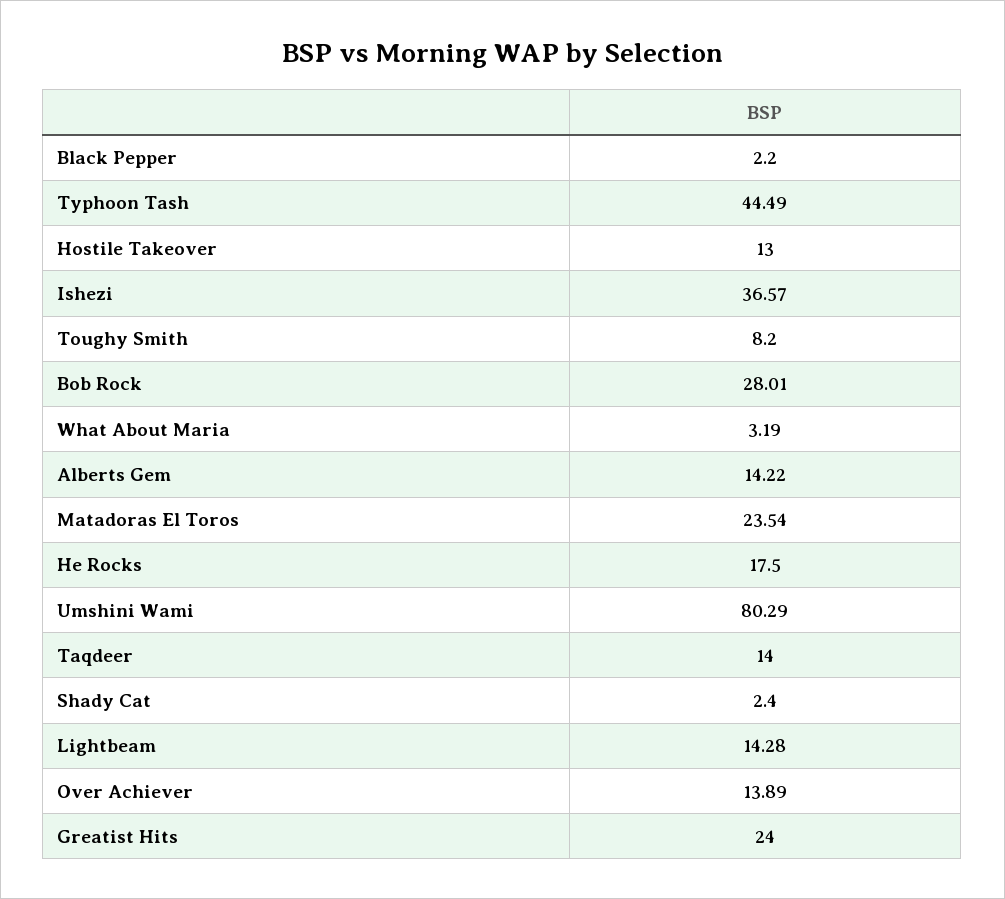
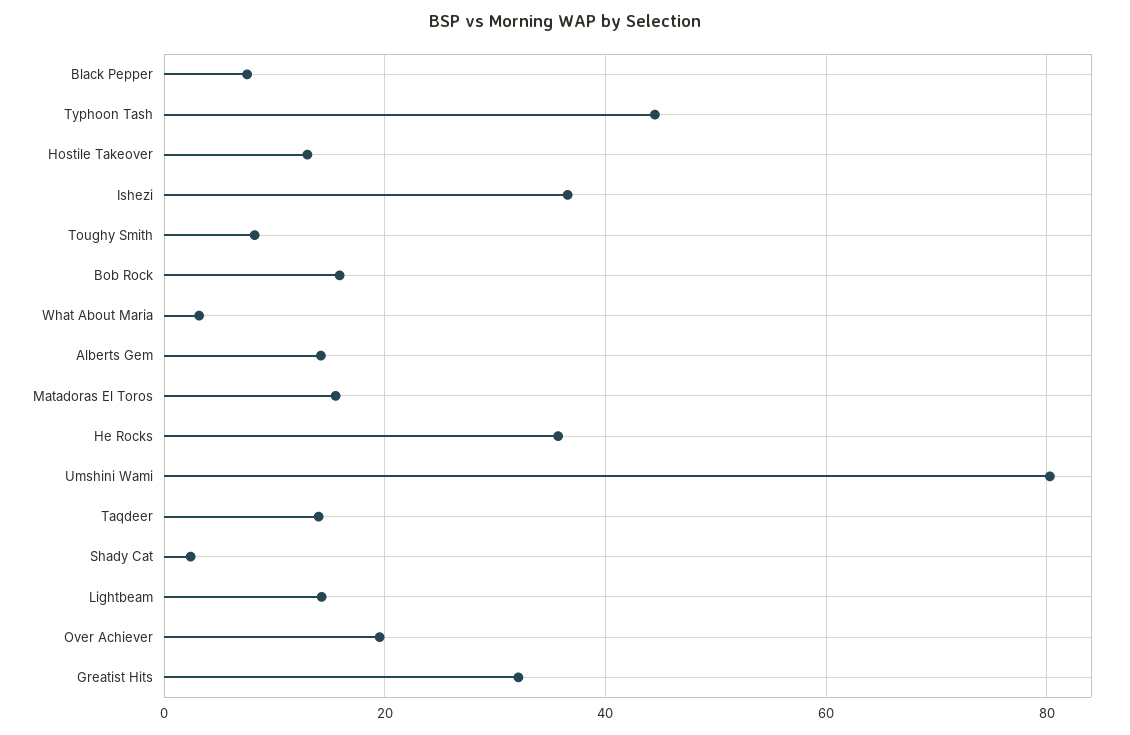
  {
-   "Black Pepper": 2.2,
+   "Black Pepper": 8,
    "Typhoon Tash": 44.49,
    "Hostile Takeover": 13,
    "Ishezi": 36.57,
    "Toughy Smith": 8.2,
-   "Bob Rock": 28.01,
+   "Bob Rock": 16,
    "What About Maria": 3.19,
    "Alberts Gem": 14.22,
-   "Matadoras El Toros": 23.54,
+   "Matadoras El Toros": 16,
-   "He Rocks": 17.5,
+   "He Rocks": 36,
    "Umshini Wami": 80.29,
    "Taqdeer": 14,
    "Shady Cat": 2.4,
    "Lightbeam": 14.28,
-   "Over Achiever": 13.89,
+   "Over Achiever": 20,
-   "Greatist Hits": 24
+   "Greatist Hits": 32
  }

